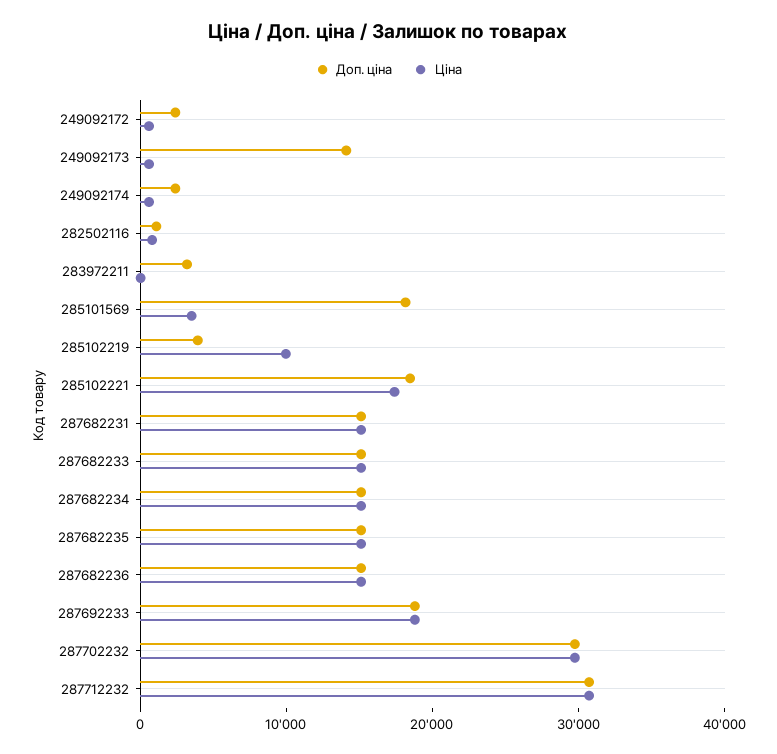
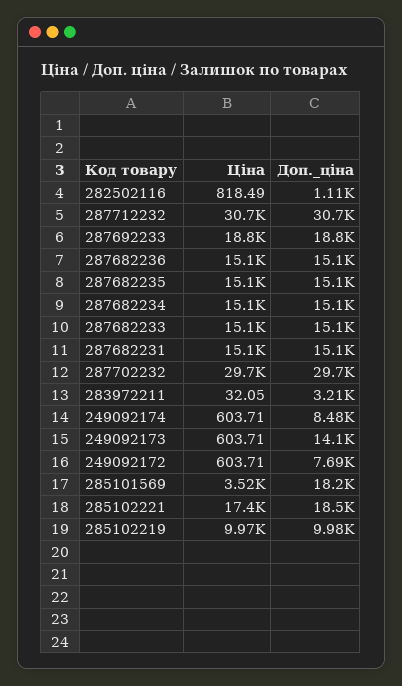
  {
    "Доп. ціна": {
-     "249092172": 2000,
+     "249092172": 7690,
      "249092173": 14100,
-     "249092174": 2000,
+     "249092174": 8480,
      "282502116": 1110,
      "283972211": 3210,
      "285101569": 18200,
-     "285102219": 4000,
+     "285102219": 9980,
      "285102221": 18500,
      "287682231": 15100,
      "287682233": 15100,
      "287682234": 15100,
      "287682235": 15100,
      "287682236": 15100,
      "287692233": 18800,
      "287702232": 29700,
      "287712232": 30700
    },
    "Ціна": {
      "249092172": 603.71,
      "249092173": 603.71,
      "249092174": 603.71,
      "282502116": 818.49,
      "283972211": 32.05,
      "285101569": 3520,
      "285102219": 9970,
      "285102221": 17400,
      "287682231": 15100,
      "287682233": 15100,
      "287682234": 15100,
      "287682235": 15100,
      "287682236": 15100,
      "287692233": 18800,
      "287702232": 29700,
      "287712232": 30700
    }
  }

